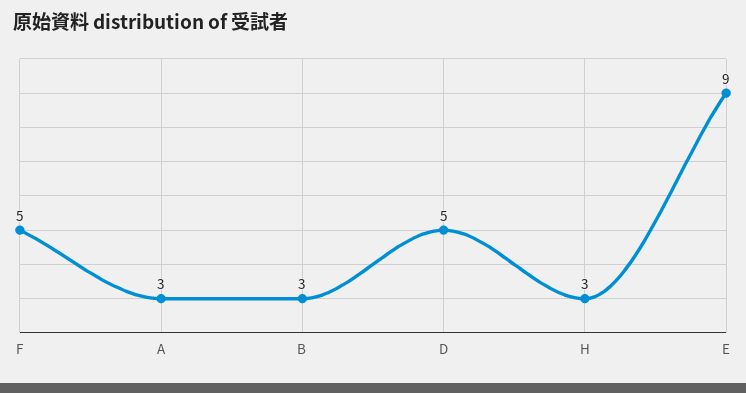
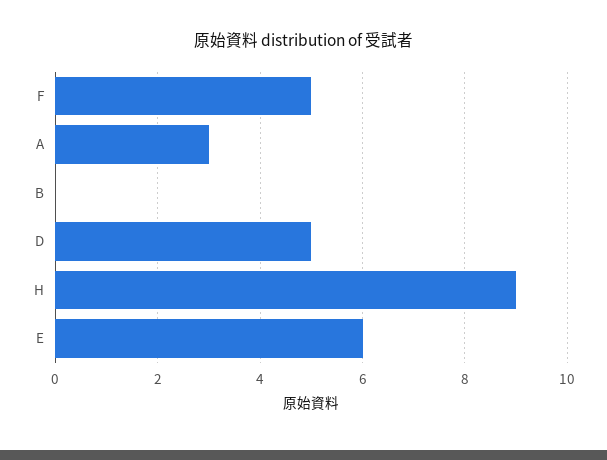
  {
    "F": 5,
    "A": 3,
-   "B": 3,
+   "B": 0,
    "D": 5,
-   "H": 3,
+   "H": 9,
-   "E": 9
+   "E": 6
  }

